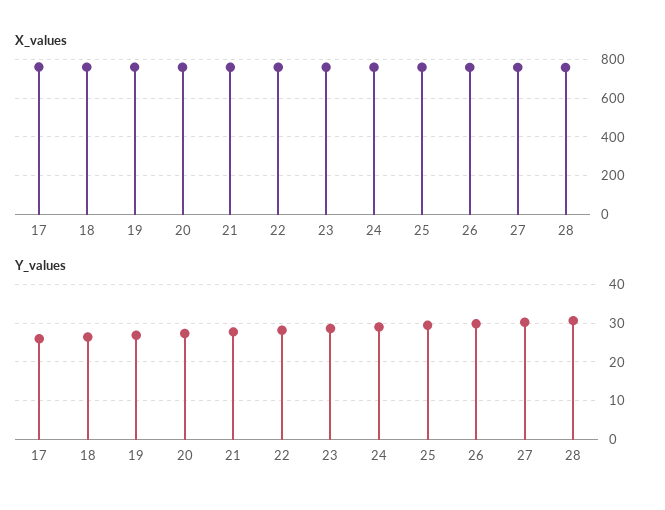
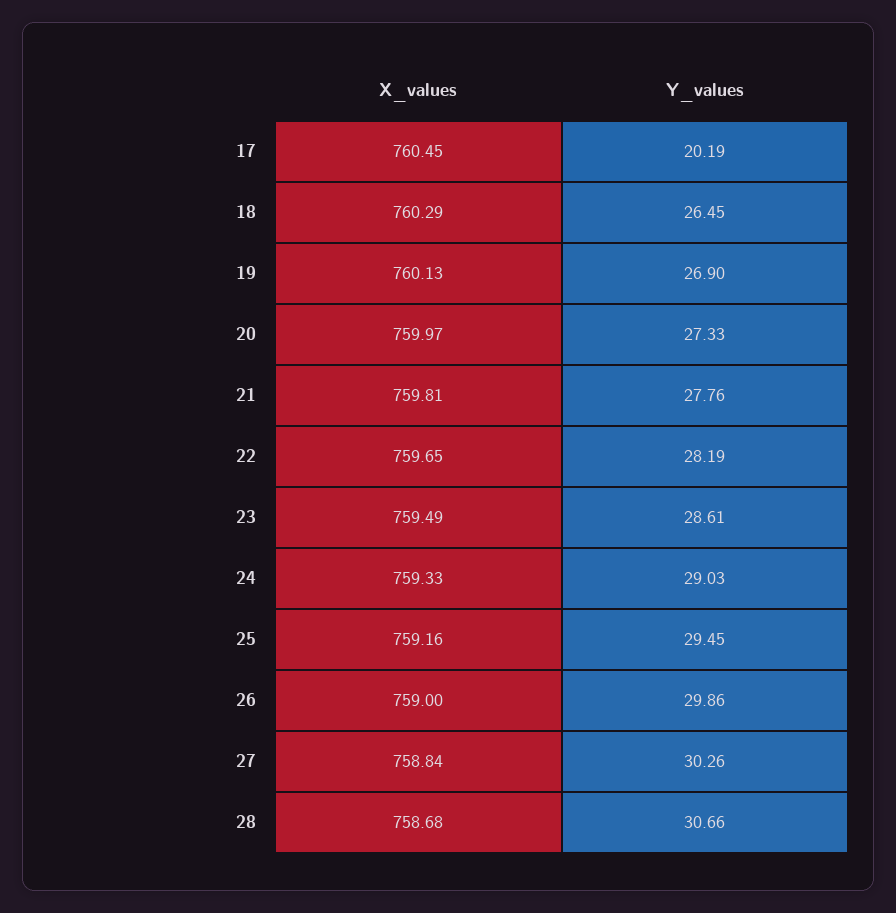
  {
    "X_values": {
      "17": 760.45,
      "18": 760.29,
      "19": 760.13,
      "20": 759.97,
      "21": 759.81,
      "22": 759.65,
      "23": 759.49,
      "24": 759.33,
      "25": 759.16,
      "26": 759,
      "27": 758.84,
      "28": 758.68
    },
    "Y_values": {
-     "17": 26,
+     "17": 20.19,
      "18": 26.45,
      "19": 26.9,
      "20": 27.33,
      "21": 27.76,
      "22": 28.19,
      "23": 28.61,
      "24": 29.03,
      "25": 29.45,
      "26": 29.86,
      "27": 30.26,
      "28": 30.66
    }
  }

